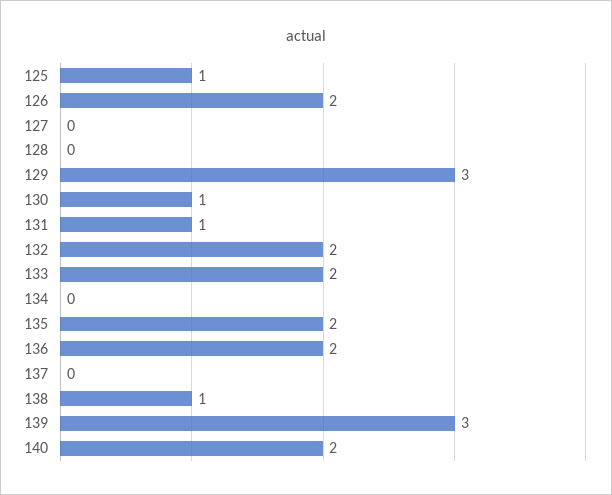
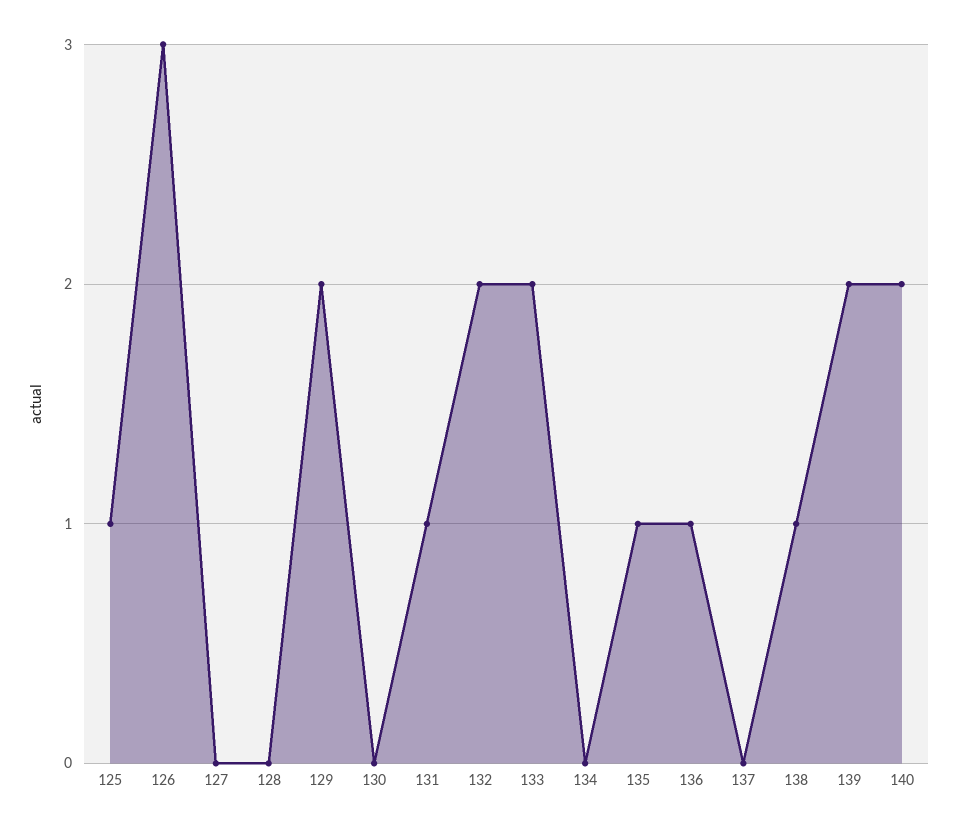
  {
    "125": 1,
-   "126": 2,
+   "126": 3,
    "127": 0,
    "128": 0,
-   "129": 3,
+   "129": 2,
-   "130": 1,
+   "130": 0,
    "131": 1,
    "132": 2,
    "133": 2,
    "134": 0,
-   "135": 2,
+   "135": 1,
-   "136": 2,
+   "136": 1,
    "137": 0,
    "138": 1,
-   "139": 3,
+   "139": 2,
    "140": 2
  }

